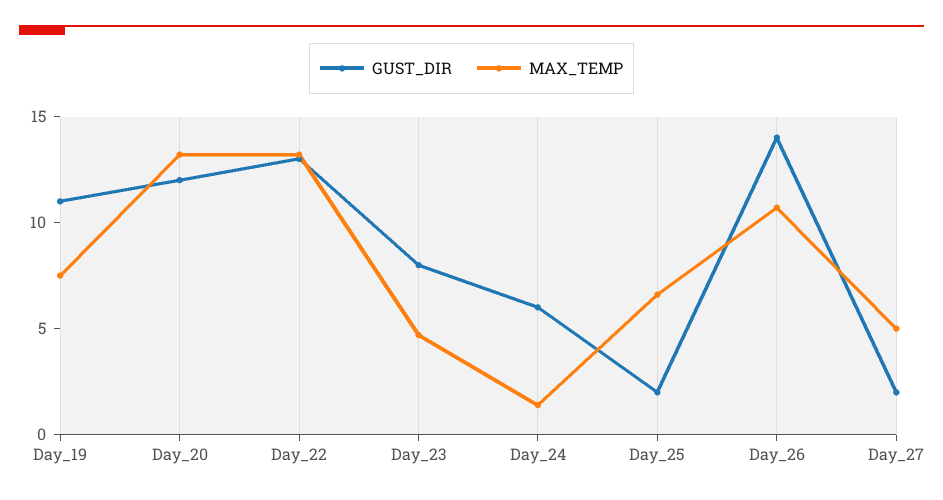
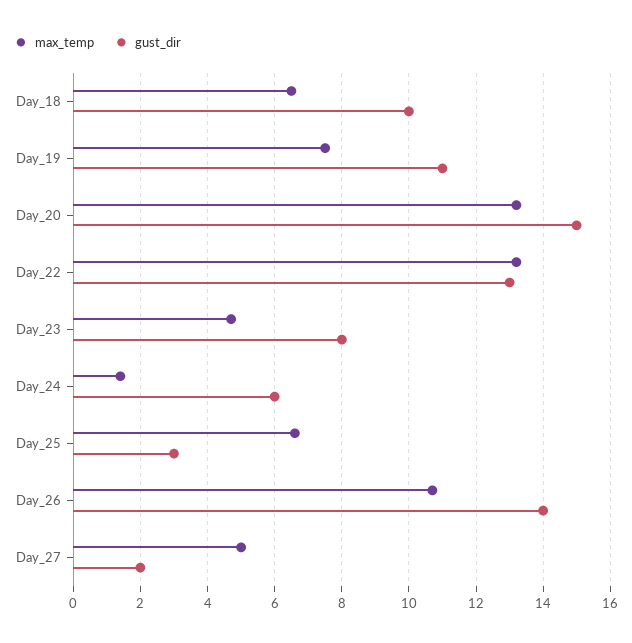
  {
    "GUST_DIR": {
      "Day_19": 11,
-     "Day_20": 12,
+     "Day_20": 15,
      "Day_22": 13,
      "Day_23": 8,
      "Day_24": 6,
-     "Day_25": 2,
+     "Day_25": 3,
      "Day_26": 14,
-     "Day_27": 2
+     "Day_27": 2,
+     "Day_18": 10
    },
    "MAX_TEMP": {
      "Day_19": 7.5,
      "Day_20": 13,
      "Day_22": 13,
      "Day_23": 4.5,
      "Day_24": 1.5,
      "Day_25": 6.5,
      "Day_26": 10.5,
-     "Day_27": 5
+     "Day_27": 5,
+     "Day_18": 6.5
    }
  }

